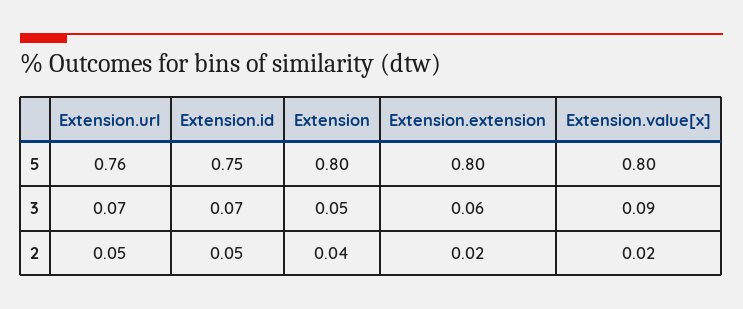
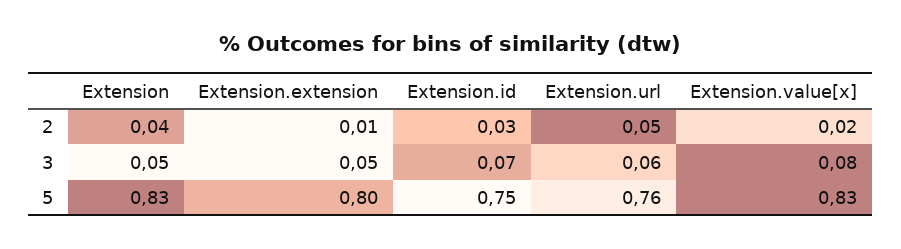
  {
    "Extension.url": {
      "5": 0.76,
-     "3": 0.07,
+     "3": 0.06,
      "2": 0.05
    },
    "Extension.id": {
      "5": 0.75,
      "3": 0.07,
-     "2": 0.05
+     "2": 0.03
    },
    "Extension": {
-     "5": 0.8,
+     "5": 0.83,
      "3": 0.05,
      "2": 0.04
    },
    "Extension.extension": {
      "5": 0.8,
-     "3": 0.06,
+     "3": 0.05,
-     "2": 0.02
+     "2": 0.01
    },
    "Extension.value[x]": {
-     "5": 0.8,
+     "5": 0.83,
-     "3": 0.09,
+     "3": 0.08,
      "2": 0.02
    }
  }

